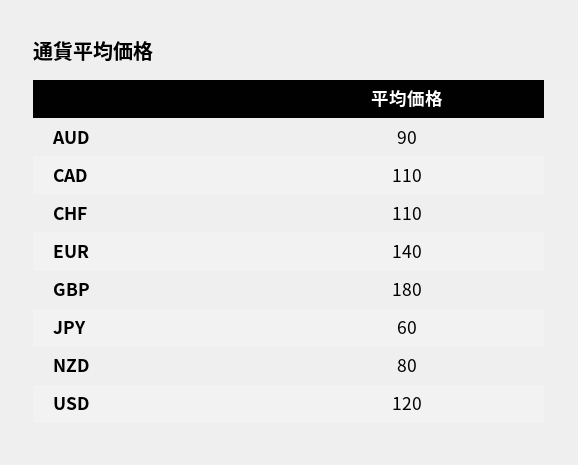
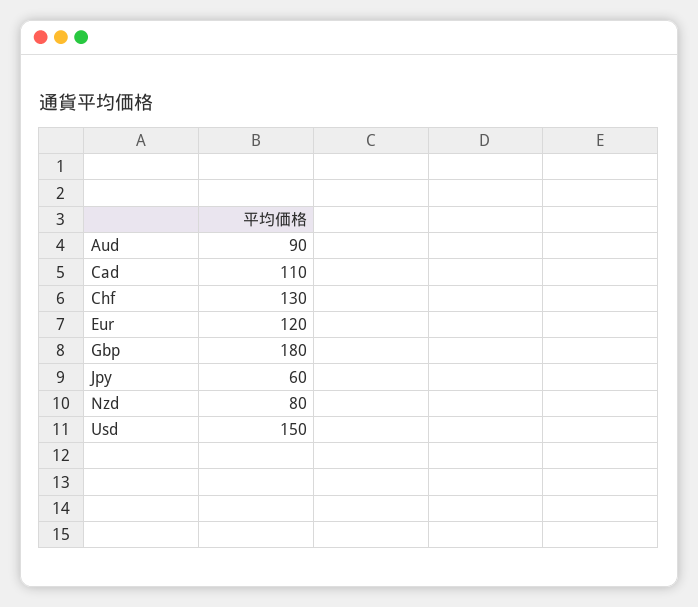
  {
    "AUD": 90,
    "CAD": 110,
-   "CHF": 110,
+   "CHF": 130,
-   "EUR": 140,
+   "EUR": 120,
    "GBP": 180,
    "JPY": 60,
    "NZD": 80,
-   "USD": 120
+   "USD": 150
  }

